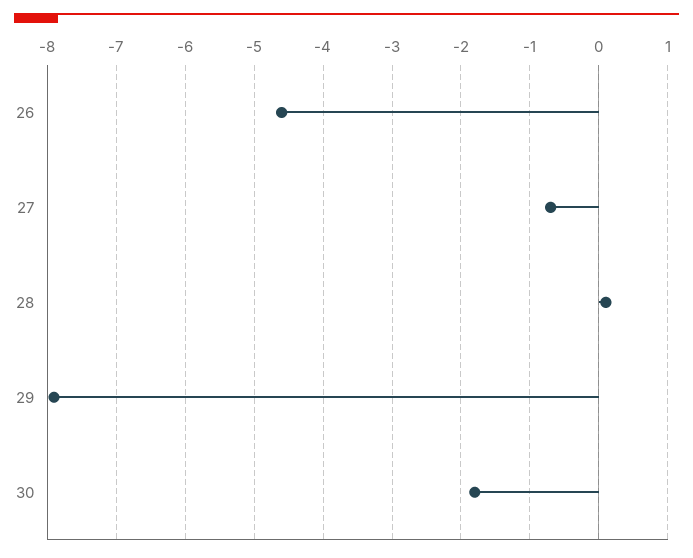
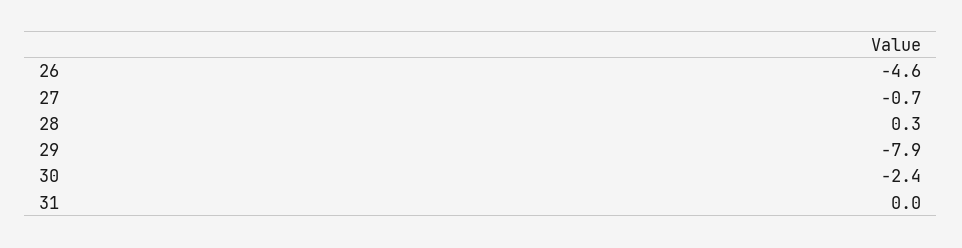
  {
    "26": -4.6,
    "27": -0.7,
-   "28": 0.1,
+   "28": 0.3,
    "29": -7.9,
-   "30": -1.8
+   "30": -2.4,
+   "31": 0
  }

